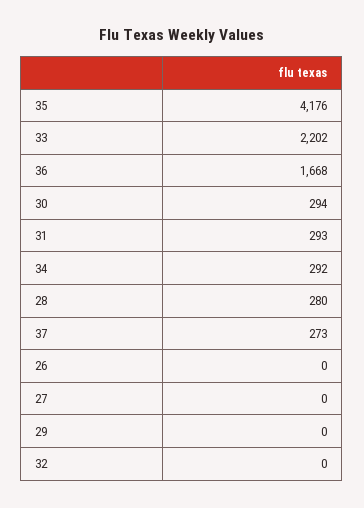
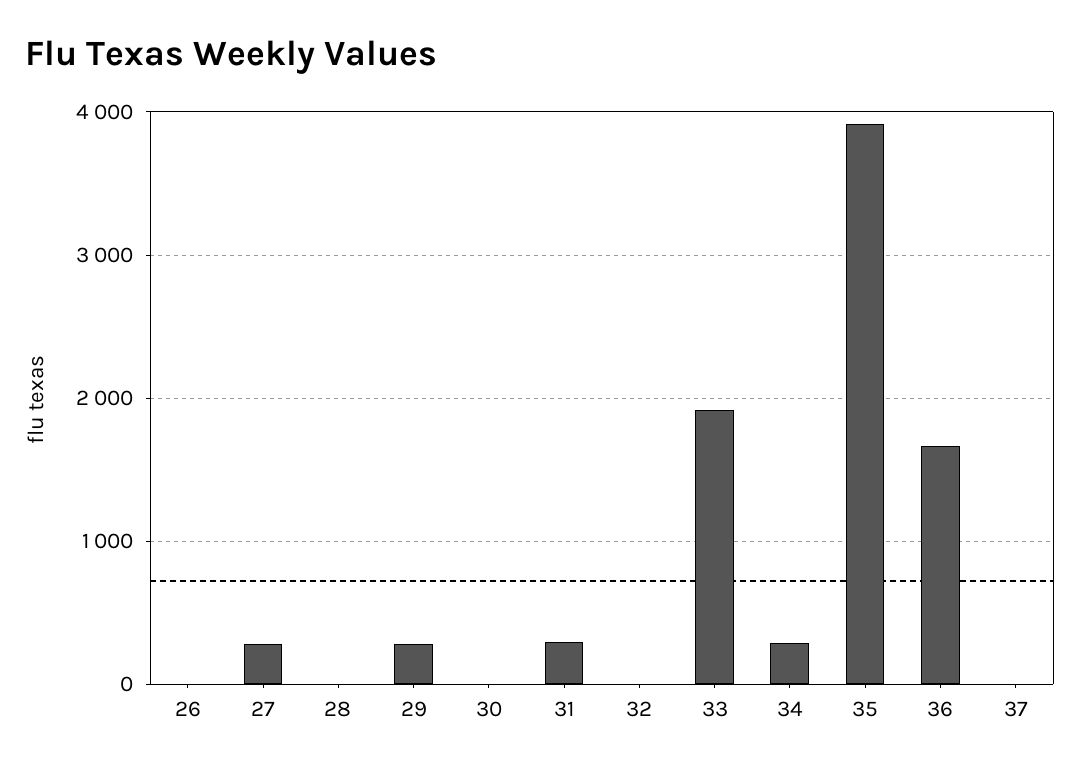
  {
-   "35": 4176,
+   "35": 3900,
-   "33": 2202,
+   "33": 1900,
    "36": 1668,
-   "30": 294,
+   "30": 0,
    "31": 293,
    "34": 292,
-   "28": 280,
+   "28": 0,
-   "37": 273,
+   "37": 0,
    "26": 0,
-   "27": 0,
+   "27": 300,
-   "29": 0,
+   "29": 300,
    "32": 0
  }

